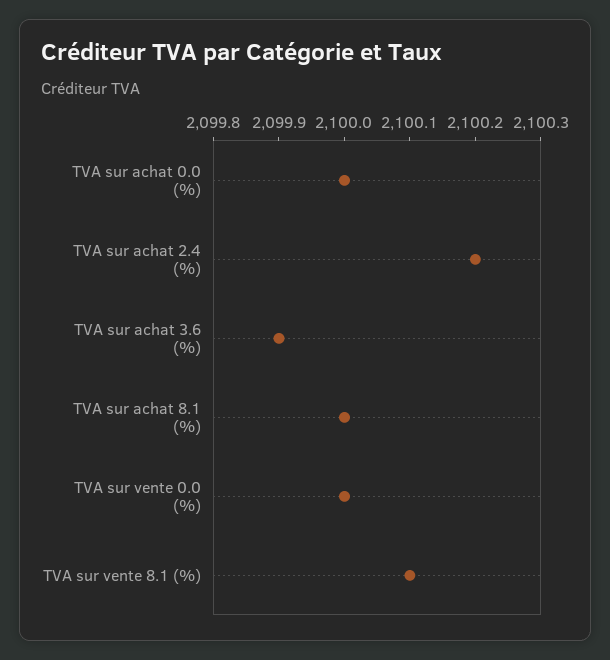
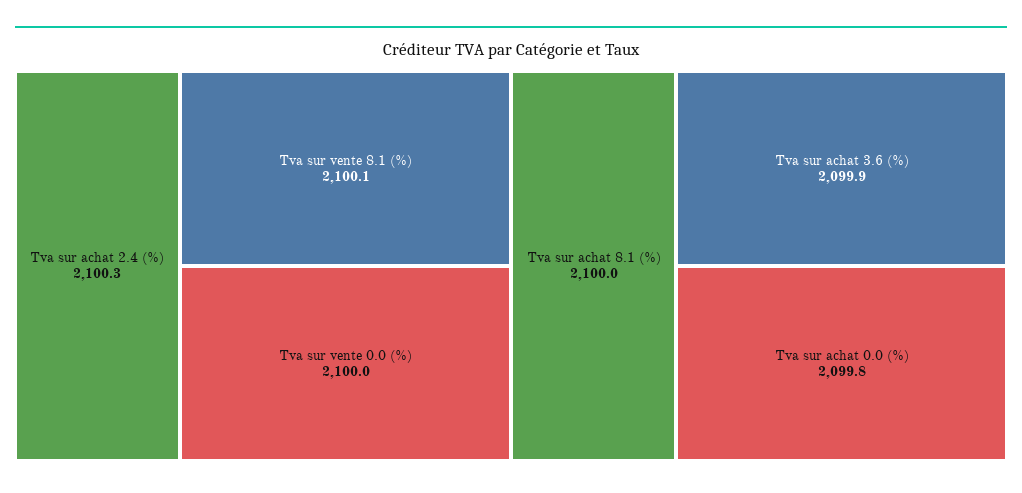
  {
-   "TVA sur achat 0.0 (%)": 2100,
+   "TVA sur achat 0.0 (%)": 2099.8,
-   "TVA sur achat 2.4 (%)": 2100.2,
+   "TVA sur achat 2.4 (%)": 2100.3,
    "TVA sur achat 3.6 (%)": 2099.9,
    "TVA sur achat 8.1 (%)": 2100,
    "TVA sur vente 0.0 (%)": 2100,
    "TVA sur vente 8.1 (%)": 2100.1
  }

